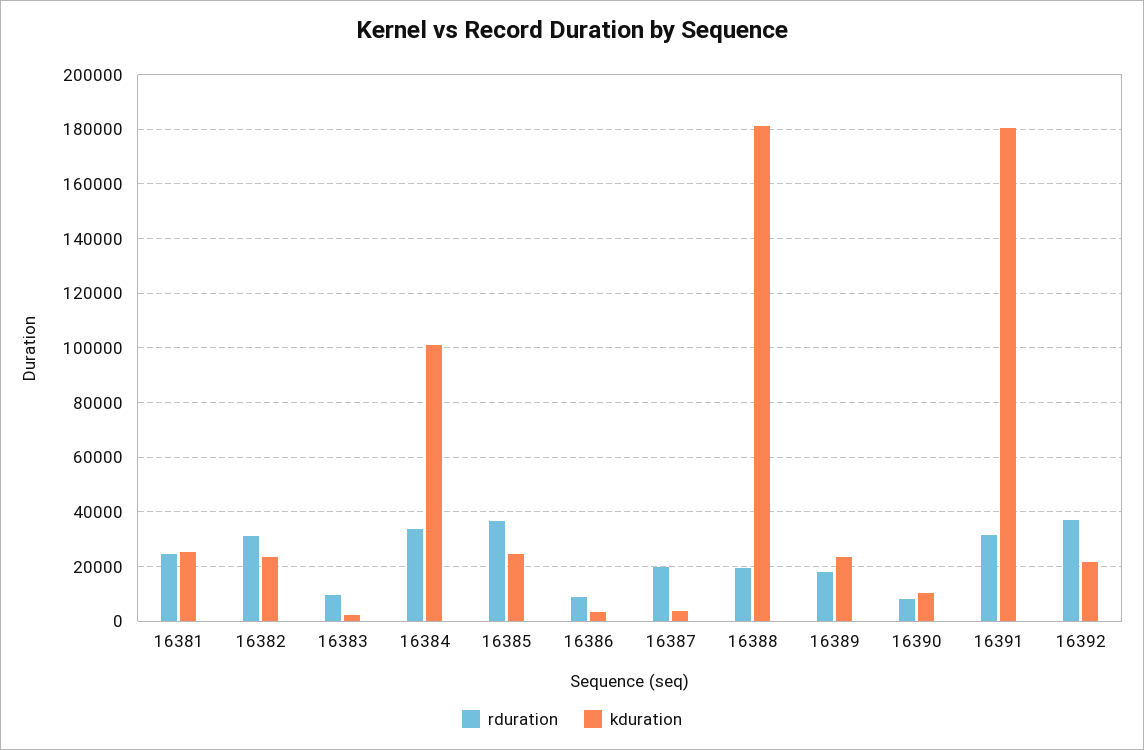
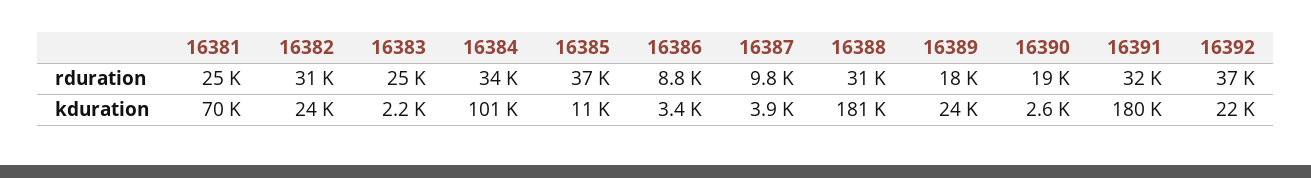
  {
    "rduration": {
      "16381": 25000,
      "16382": 31000,
-     "16383": 10000,
+     "16383": 25000,
      "16384": 34000,
      "16385": 37000,
      "16386": 8800,
-     "16387": 20000,
+     "16387": 9800,
-     "16388": 20000,
+     "16388": 31000,
      "16389": 18000,
-     "16390": 7500,
+     "16390": 19000,
      "16391": 32000,
      "16392": 37000
    },
    "kduration": {
-     "16381": 25000,
+     "16381": 70000,
      "16382": 24000,
      "16383": 2200,
      "16384": 101000,
-     "16385": 25000,
+     "16385": 11000,
      "16386": 3400,
      "16387": 3900,
      "16388": 181000,
      "16389": 24000,
-     "16390": 10000,
+     "16390": 2600,
      "16391": 180000,
      "16392": 22000
    }
  }

